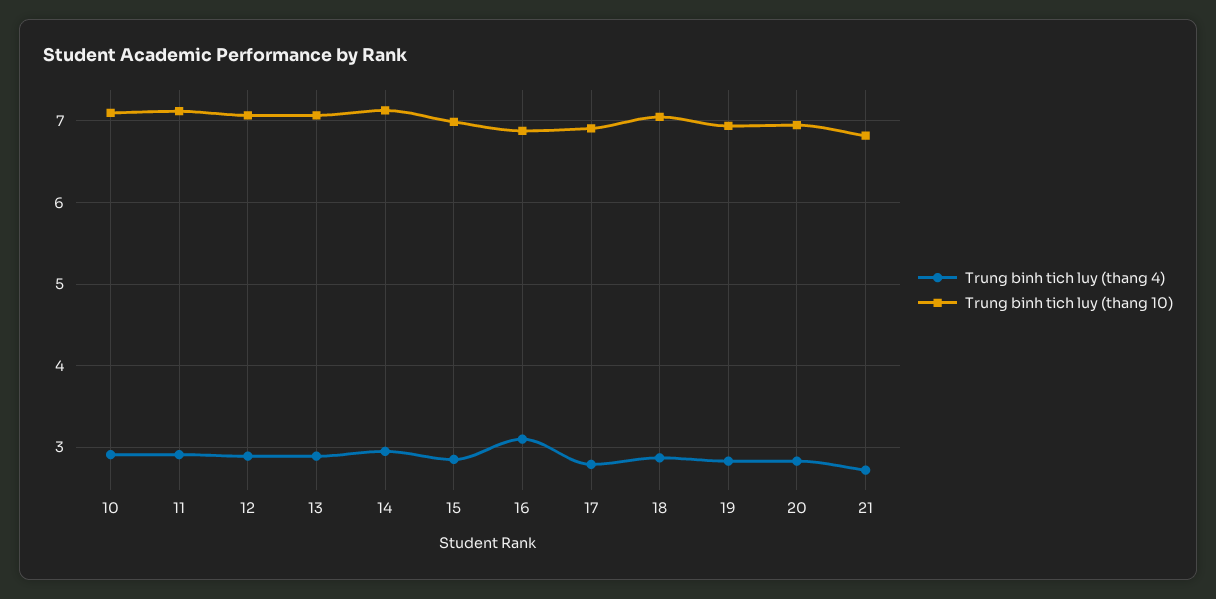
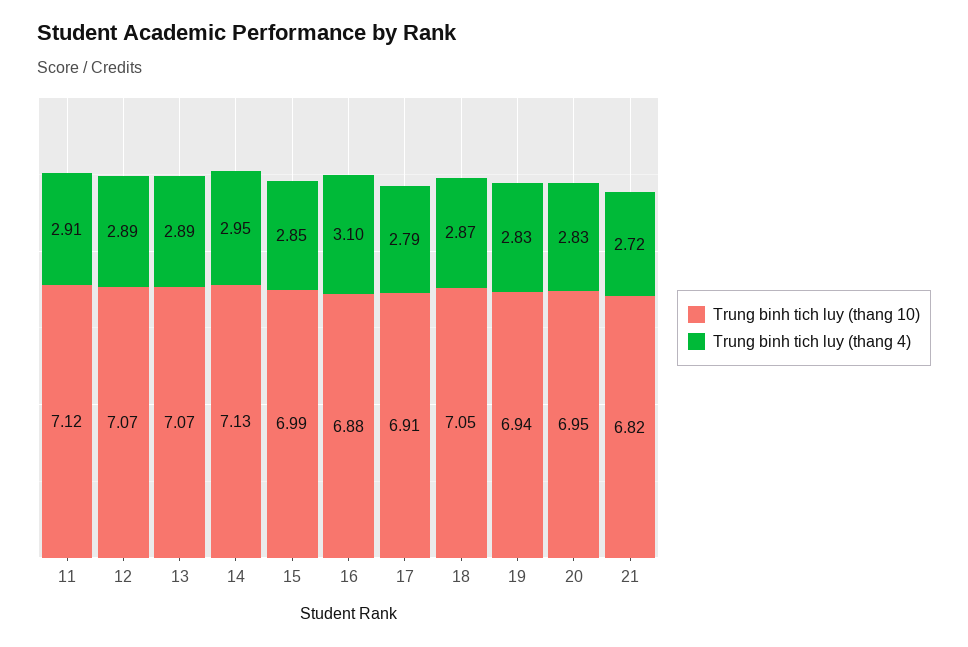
  {
    "Trung binh tich luy (thang 4)": {
-     "10": 2.9,
      "11": 2.91,
      "12": 2.89,
      "13": 2.89,
      "14": 2.95,
      "15": 2.85,
      "16": 3.1,
      "17": 2.79,
      "18": 2.87,
      "19": 2.83,
      "20": 2.83,
      "21": 2.72
    },
    "Trung binh tich luy (thang 10)": {
-     "10": 7.1,
      "11": 7.12,
      "12": 7.07,
      "13": 7.07,
      "14": 7.13,
      "15": 6.99,
      "16": 6.88,
      "17": 6.91,
      "18": 7.05,
      "19": 6.94,
      "20": 6.95,
      "21": 6.82
    }
  }

